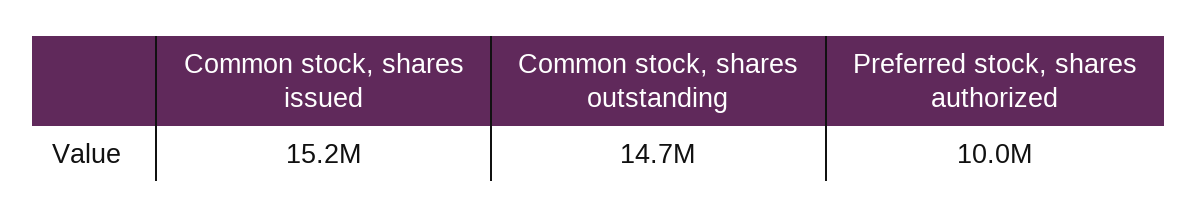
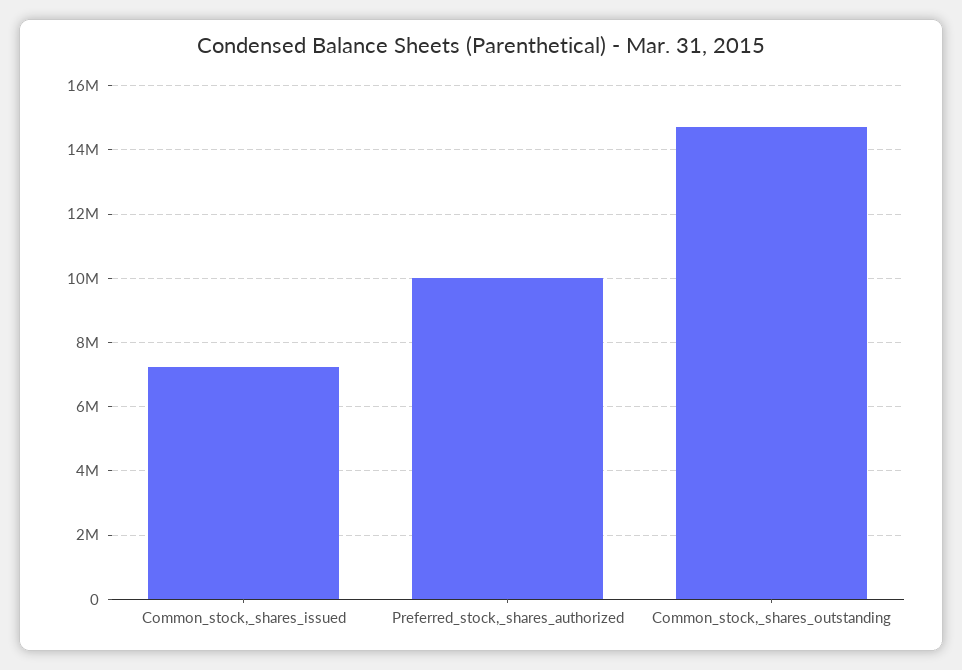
  {
-   "Common stock, shares issued": 15200000,
+   "Common stock, shares issued": 7200000,
    "Common stock, shares outstanding": 14700000,
    "Preferred stock, shares authorized": 10000000
  }

